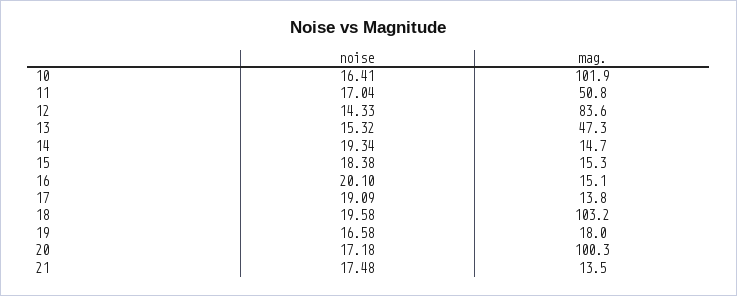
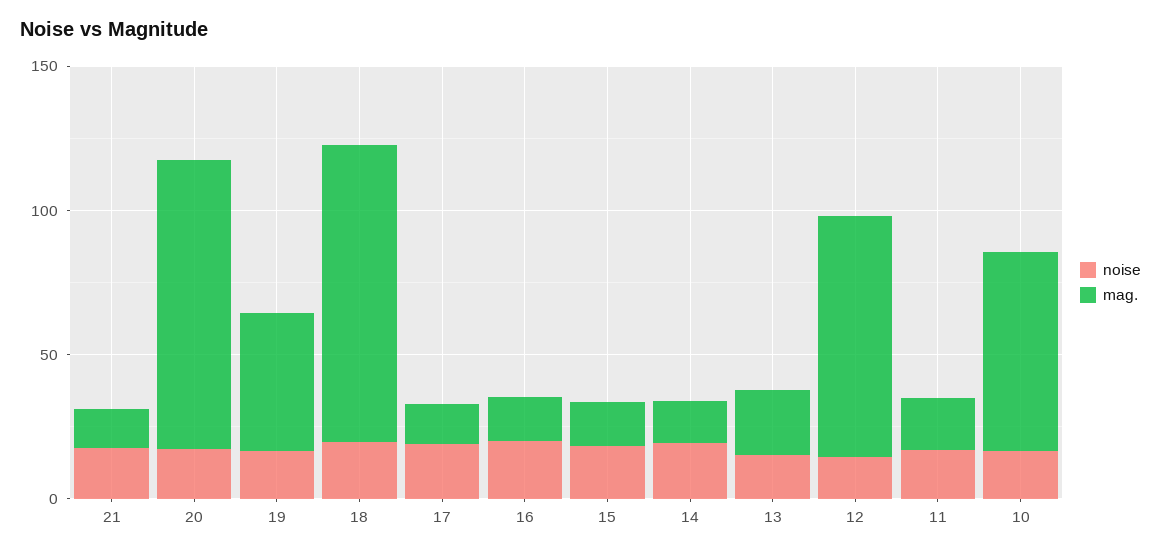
  {
    "noise": {
      "10": 16.41,
      "11": 17.04,
      "12": 14.33,
      "13": 15.32,
      "14": 19.34,
      "15": 18.38,
      "16": 20.1,
      "17": 19.09,
      "18": 19.58,
      "19": 16.58,
      "20": 17.18,
      "21": 17.48
    },
    "mag.": {
-     "10": 101.9,
+     "10": 70,
-     "11": 50.8,
+     "11": 20,
      "12": 83.6,
-     "13": 47.3,
+     "13": 20,
      "14": 14.7,
      "15": 15.3,
      "16": 15.1,
      "17": 13.8,
      "18": 103.2,
-     "19": 18,
+     "19": 50,
      "20": 100.3,
      "21": 13.5
    }
  }

